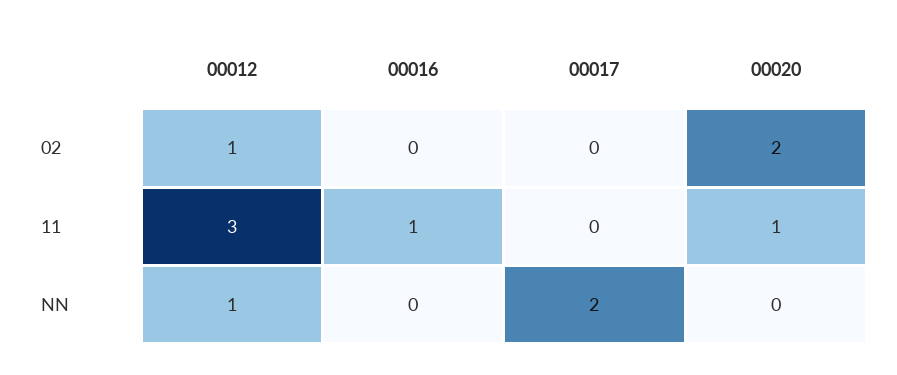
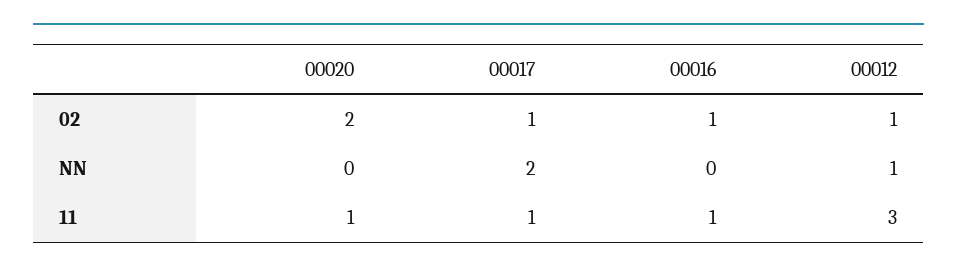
  {
    "00012": {
      "02": 1,
      "11": 3,
      "NN": 1
    },
    "00016": {
-     "02": 0,
+     "02": 1,
      "11": 1,
      "NN": 0
    },
    "00017": {
-     "02": 0,
+     "02": 1,
-     "11": 0,
+     "11": 1,
      "NN": 2
    },
    "00020": {
      "02": 2,
      "11": 1,
      "NN": 0
    }
  }

